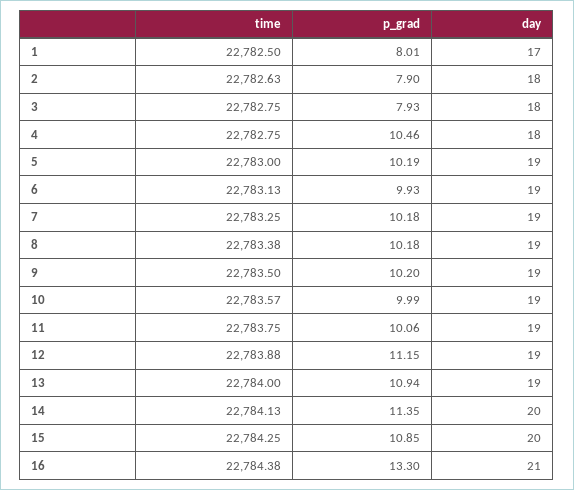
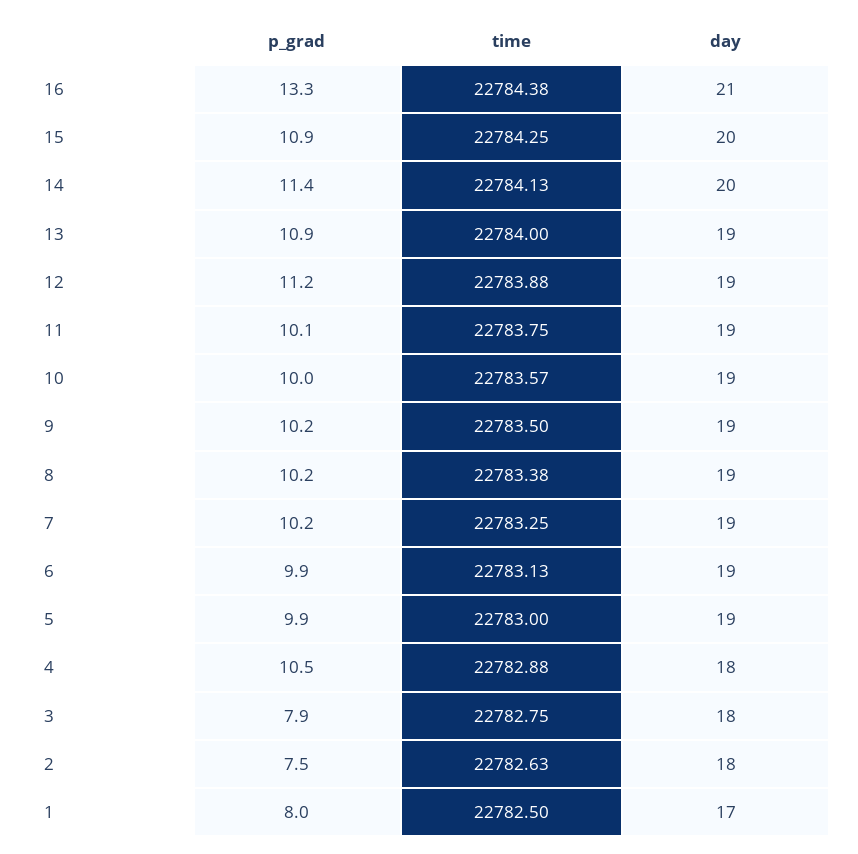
  {
    "time": {
      "1": 22782.5,
      "2": 22782.63,
      "3": 22782.75,
-     "4": 22782.75,
+     "4": 22782.88,
      "5": 22783,
      "6": 22783.13,
      "7": 22783.25,
      "8": 22783.38,
      "9": 22783.5,
      "10": 22783.57,
      "11": 22783.75,
      "12": 22783.88,
      "13": 22784,
      "14": 22784.13,
      "15": 22784.25,
      "16": 22784.38
    },
    "p_grad": {
      "1": 8.01,
-     "2": 7.9,
+     "2": 7.5,
      "3": 7.93,
      "4": 10.46,
-     "5": 10.19,
+     "5": 9.9,
      "6": 9.93,
      "7": 10.18,
      "8": 10.18,
      "9": 10.2,
      "10": 9.99,
      "11": 10.06,
      "12": 11.15,
      "13": 10.94,
      "14": 11.35,
      "15": 10.85,
      "16": 13.3
    },
    "day": {
      "1": 17,
      "2": 18,
      "3": 18,
      "4": 18,
      "5": 19,
      "6": 19,
      "7": 19,
      "8": 19,
      "9": 19,
      "10": 19,
      "11": 19,
      "12": 19,
      "13": 19,
      "14": 20,
      "15": 20,
      "16": 21
    }
  }

